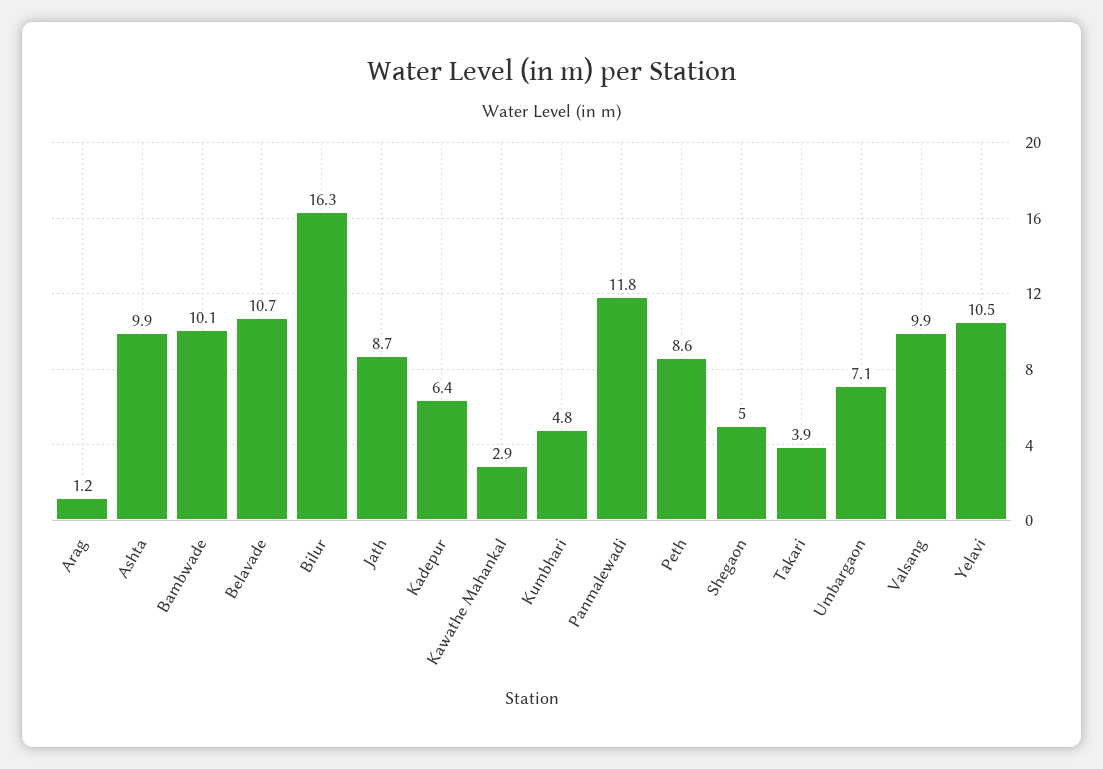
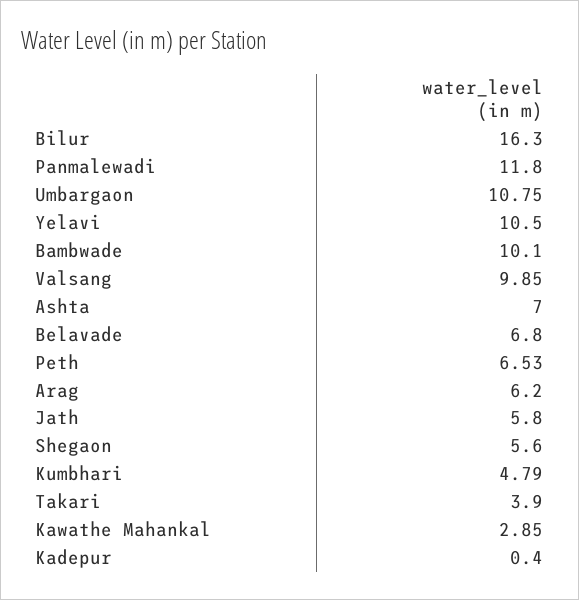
  {
-   "Arag": 1.2,
+   "Arag": 6.2,
-   "Ashta": 9.9,
+   "Ashta": 7,
    "Bambwade": 10.1,
-   "Belavade": 10.7,
+   "Belavade": 6.8,
    "Bilur": 16.3,
-   "Jath": 8.7,
+   "Jath": 5.8,
-   "Kadepur": 6.4,
+   "Kadepur": 0.4,
    "Kawathe Mahankal": 2.85,
    "Kumbhari": 4.79,
    "Panmalewadi": 11.8,
-   "Peth": 8.6,
+   "Peth": 6.53,
-   "Shegaon": 5,
+   "Shegaon": 5.6,
    "Takari": 3.9,
-   "Umbargaon": 7.1,
+   "Umbargaon": 10.75,
    "Valsang": 9.85,
    "Yelavi": 10.5
  }

